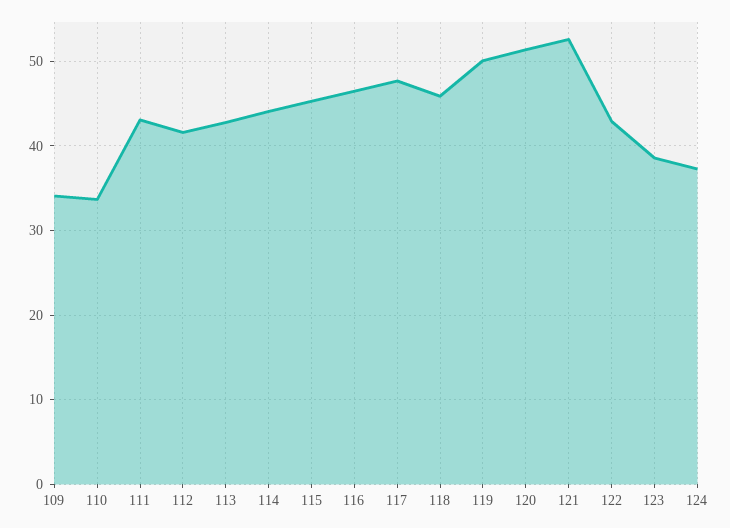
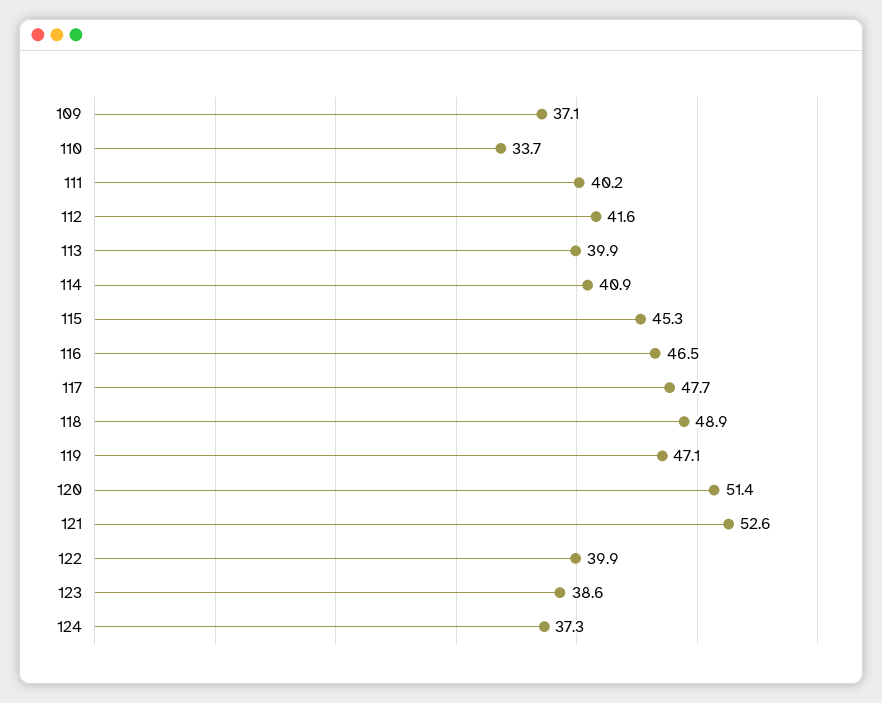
  {
-   "109": 34,
+   "109": 37.1,
    "110": 33.7,
-   "111": 43,
+   "111": 40.2,
    "112": 41.6,
-   "113": 43,
+   "113": 39.9,
-   "114": 44,
+   "114": 40.9,
    "115": 45.3,
    "116": 46.5,
    "117": 47.7,
-   "118": 46,
+   "118": 48.9,
-   "119": 50,
+   "119": 47.1,
    "120": 51.4,
    "121": 52.6,
-   "122": 43,
+   "122": 39.9,
    "123": 38.6,
    "124": 37.3
  }

